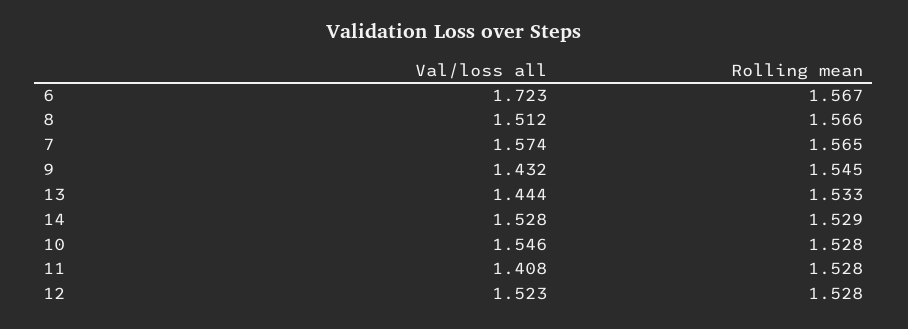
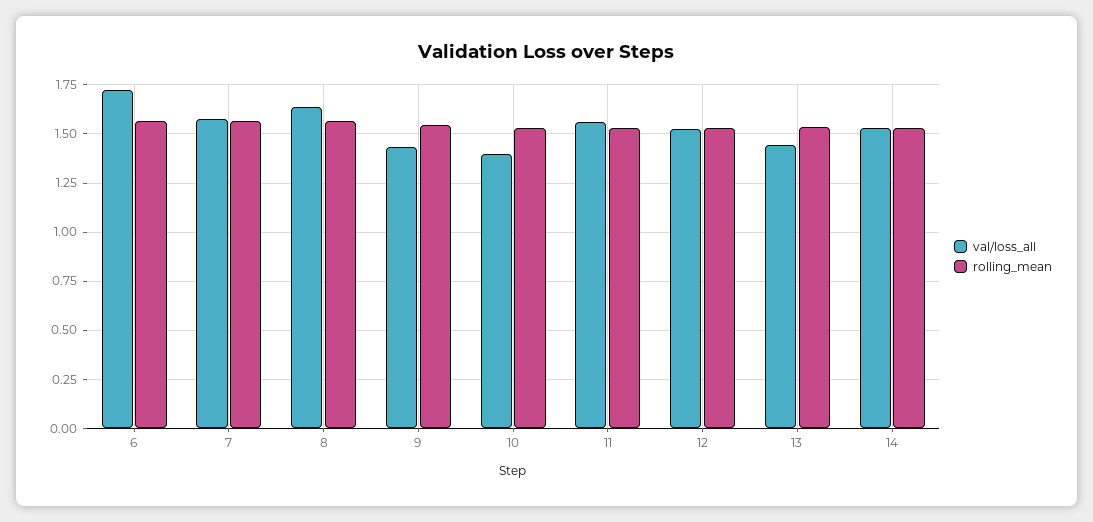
  {
    "Val/loss all": {
      "6": 1.723,
-     "8": 1.512,
+     "8": 1.65,
      "7": 1.574,
      "9": 1.432,
      "13": 1.444,
      "14": 1.528,
-     "10": 1.546,
+     "10": 1.4,
-     "11": 1.408,
+     "11": 1.55,
      "12": 1.523
    },
    "Rolling mean": {
      "6": 1.567,
      "8": 1.566,
      "7": 1.565,
      "9": 1.545,
      "13": 1.533,
      "14": 1.529,
      "10": 1.528,
      "11": 1.528,
      "12": 1.528
    }
  }

